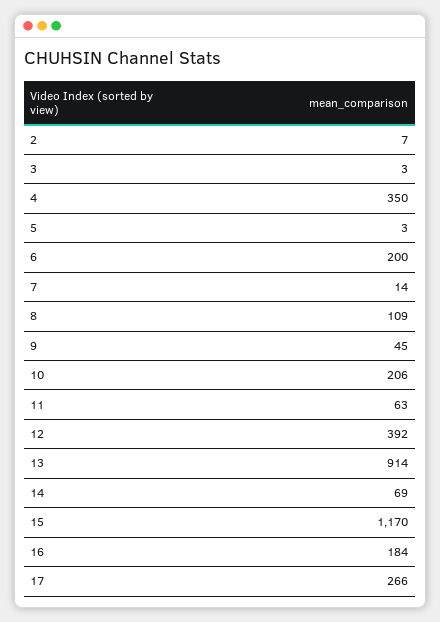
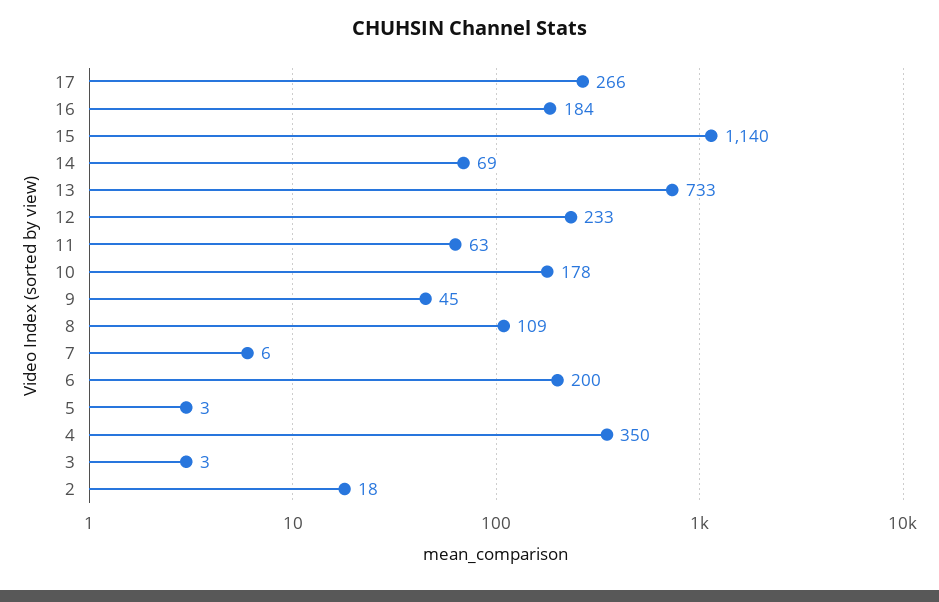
  {
-   "2": 7,
+   "2": 18,
    "3": 3,
    "4": 350,
    "5": 3,
    "6": 200,
-   "7": 14,
+   "7": 6,
    "8": 109,
    "9": 45,
-   "10": 206,
+   "10": 178,
    "11": 63,
-   "12": 392,
+   "12": 233,
-   "13": 914,
+   "13": 733,
    "14": 69,
-   "15": 1170,
+   "15": 1140,
    "16": 184,
    "17": 266
  }

